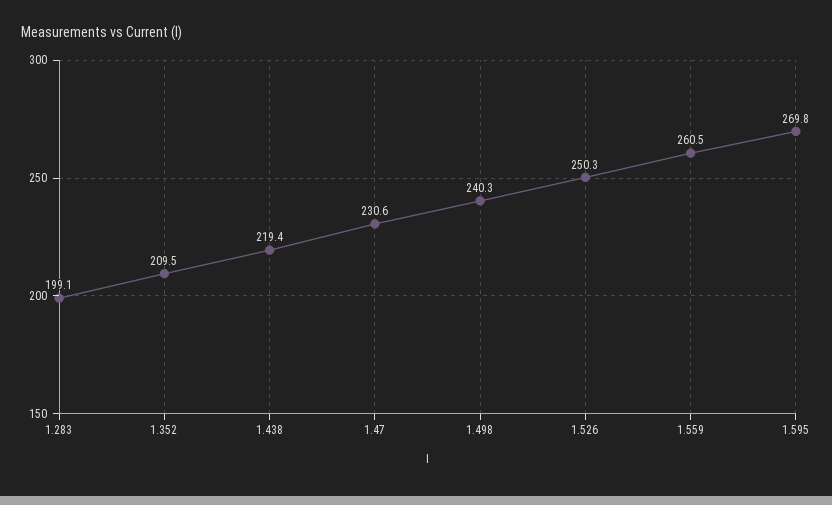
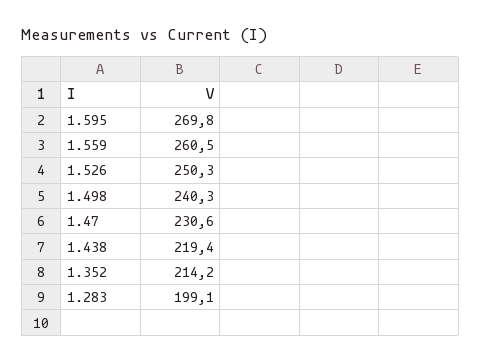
  {
    "1.283": 199.1,
-   "1.352": 209.5,
+   "1.352": 214.2,
    "1.438": 219.4,
    "1.47": 230.6,
    "1.498": 240.3,
    "1.526": 250.3,
    "1.559": 260.5,
    "1.595": 269.8
  }

